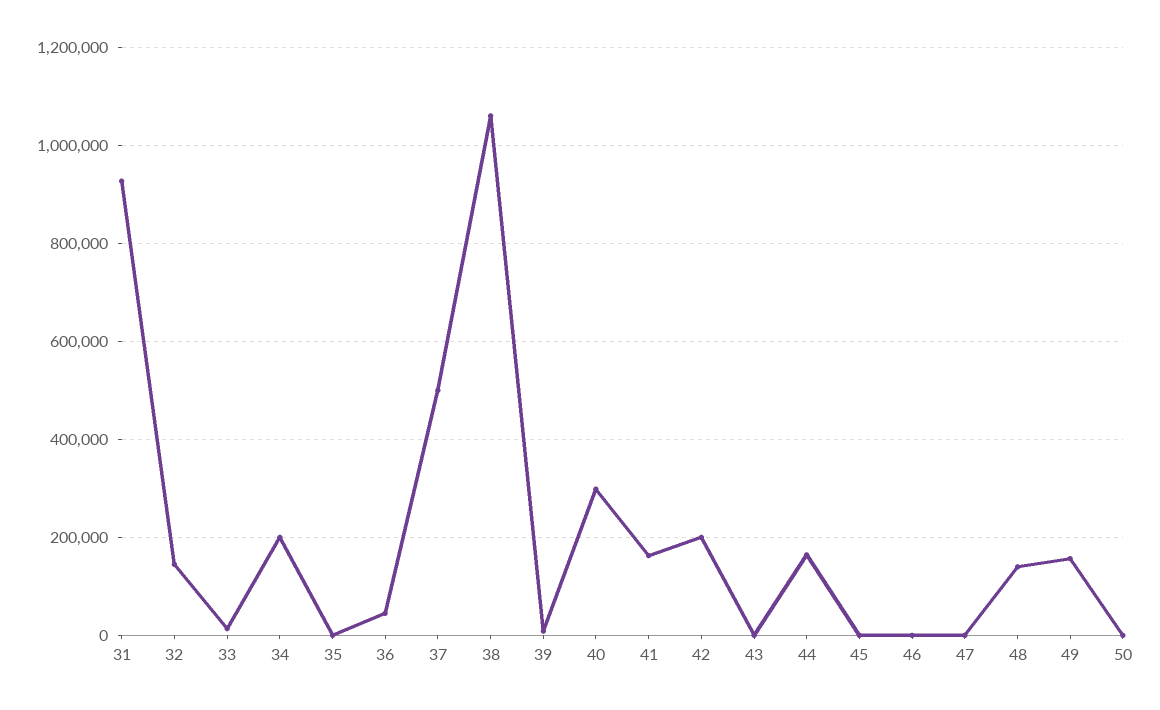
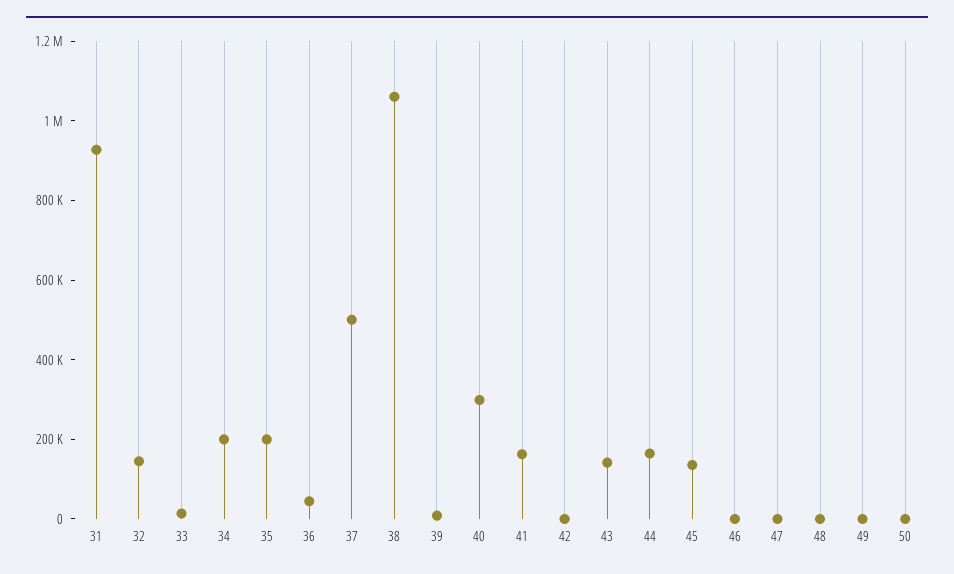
  {
    "31": 920000,
    "32": 140000,
    "33": 20000,
    "34": 200000,
-   "35": 0,
+   "35": 200000,
    "36": 40000,
    "37": 500000,
    "38": 1060000,
    "39": 0,
    "40": 300000,
    "41": 160000,
-   "42": 200000,
+   "42": 0,
-   "43": 0,
+   "43": 150000,
    "44": 160000,
-   "45": 0,
+   "45": 150000,
    "46": 0,
    "47": 0,
-   "48": 140000,
+   "48": 0,
-   "49": 160000,
+   "49": 0,
    "50": 0
  }

